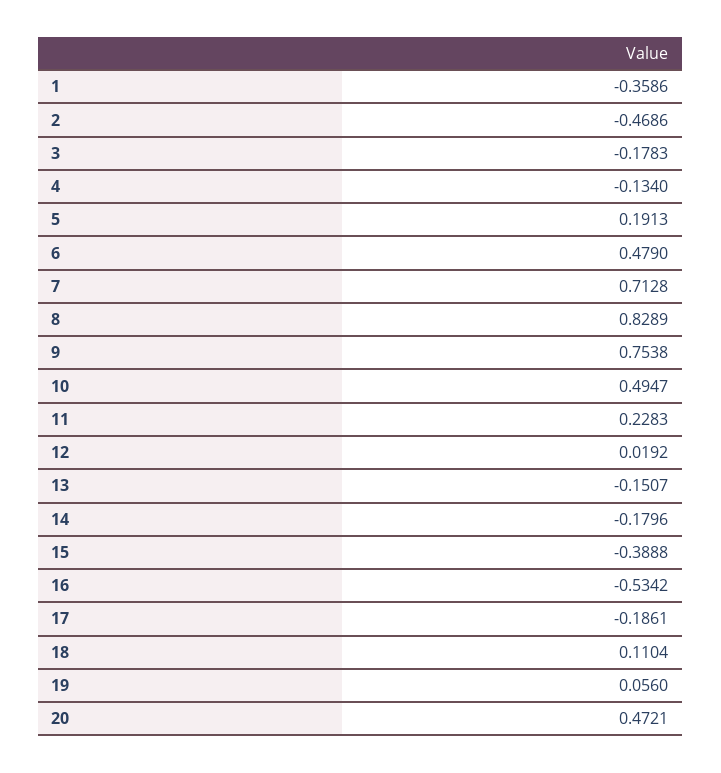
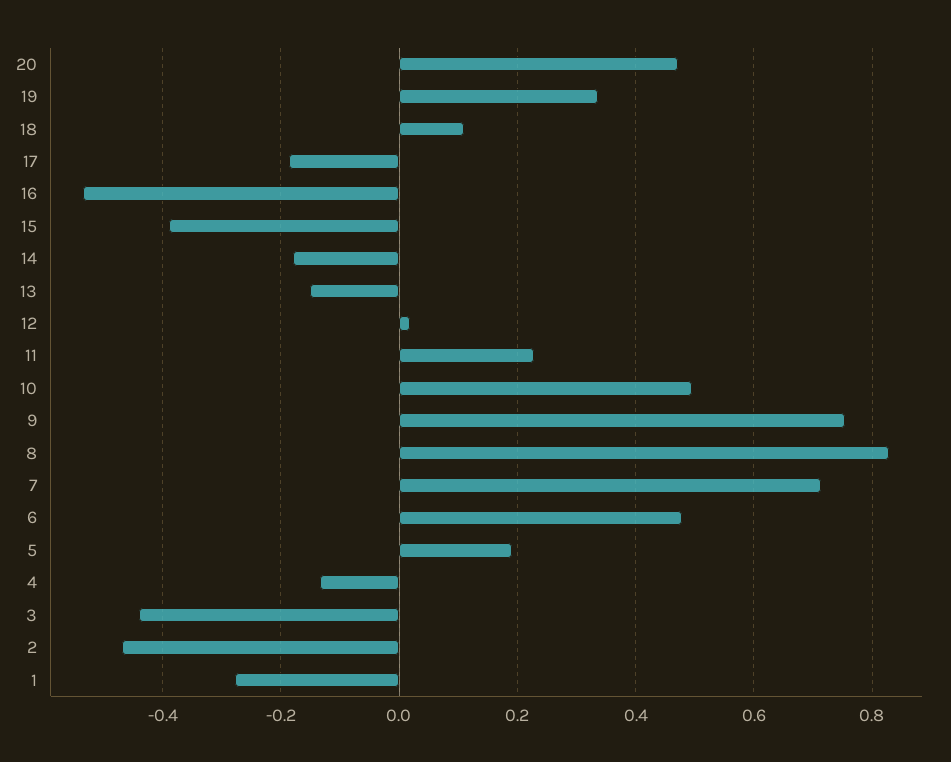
  {
-   "1": -0.3586,
+   "1": -0.28,
    "2": -0.4686,
-   "3": -0.1783,
+   "3": -0.44,
    "4": -0.134,
    "5": 0.1913,
    "6": 0.479,
    "7": 0.7128,
    "8": 0.8289,
    "9": 0.7538,
    "10": 0.4947,
    "11": 0.2283,
    "12": 0.0192,
    "13": -0.1507,
    "14": -0.1796,
    "15": -0.3888,
    "16": -0.5342,
    "17": -0.1861,
    "18": 0.1104,
-   "19": 0.056,
+   "19": 0.34,
    "20": 0.4721
  }

